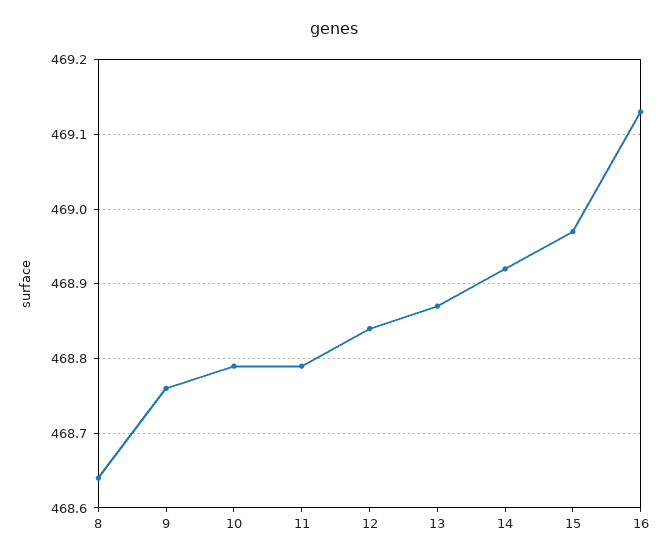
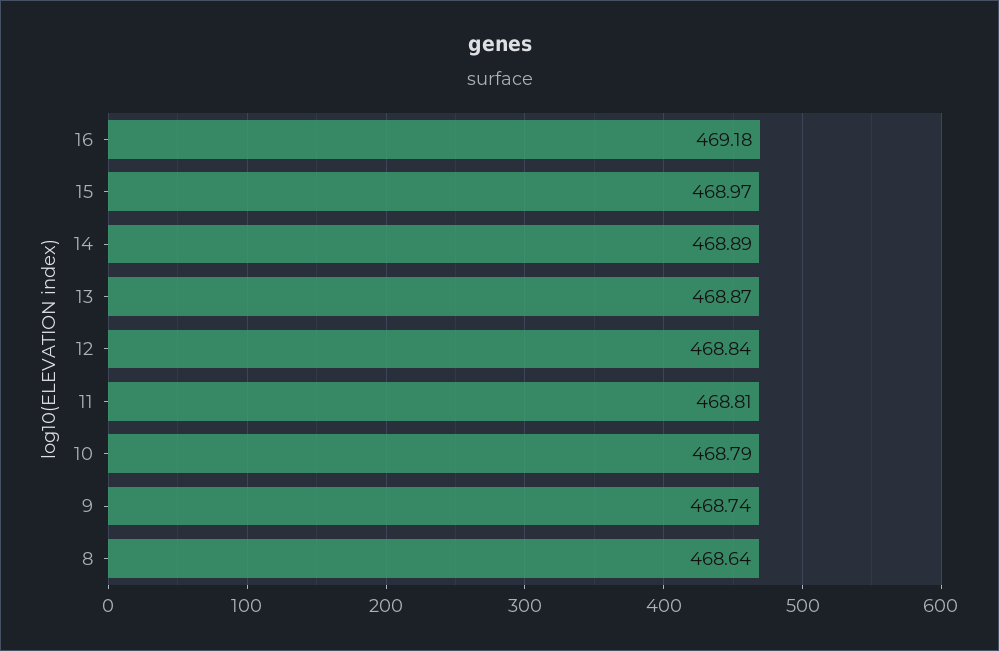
  {
    "8": 468.64,
-   "9": 468.76,
+   "9": 468.74,
    "10": 468.79,
-   "11": 468.79,
+   "11": 468.81,
    "12": 468.84,
    "13": 468.87,
-   "14": 468.92,
+   "14": 468.89,
    "15": 468.97,
-   "16": 469.13
+   "16": 469.18
  }

